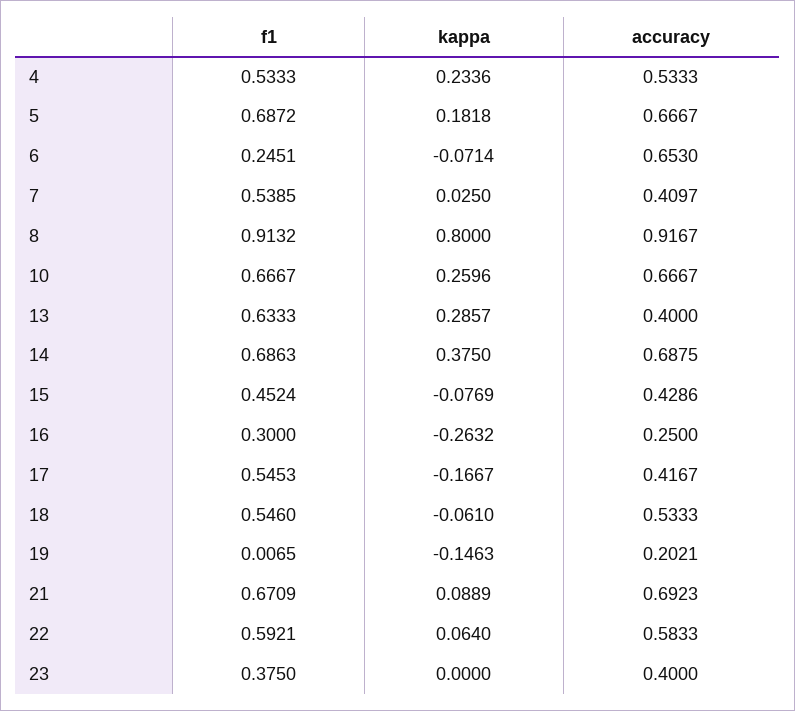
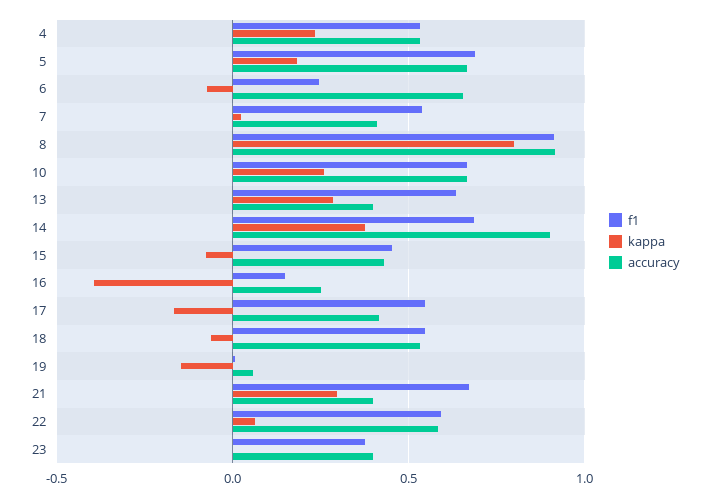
  {
    "f1": {
      "4": 0.5333,
      "5": 0.6872,
      "6": 0.2451,
      "7": 0.5385,
      "8": 0.9132,
      "10": 0.6667,
      "13": 0.6333,
      "14": 0.6863,
      "15": 0.4524,
-     "16": 0.3,
+     "16": 0.15,
      "17": 0.5453,
      "18": 0.546,
      "19": 0.0065,
      "21": 0.6709,
      "22": 0.5921,
      "23": 0.375
    },
    "kappa": {
      "4": 0.2336,
      "5": 0.1818,
      "6": -0.0714,
      "7": 0.025,
      "8": 0.8,
      "10": 0.2596,
      "13": 0.2857,
      "14": 0.375,
      "15": -0.0769,
-     "16": -0.2632,
+     "16": -0.4,
      "17": -0.1667,
      "18": -0.061,
      "19": -0.1463,
-     "21": 0.0889,
+     "21": 0.3,
      "22": 0.064,
      "23": 0
    },
    "accuracy": {
      "4": 0.5333,
      "5": 0.6667,
      "6": 0.653,
      "7": 0.4097,
      "8": 0.9167,
      "10": 0.6667,
      "13": 0.4,
-     "14": 0.6875,
+     "14": 0.9,
      "15": 0.4286,
      "16": 0.25,
      "17": 0.4167,
      "18": 0.5333,
-     "19": 0.2021,
+     "19": 0.05,
-     "21": 0.6923,
+     "21": 0.4,
      "22": 0.5833,
      "23": 0.4
    }
  }

